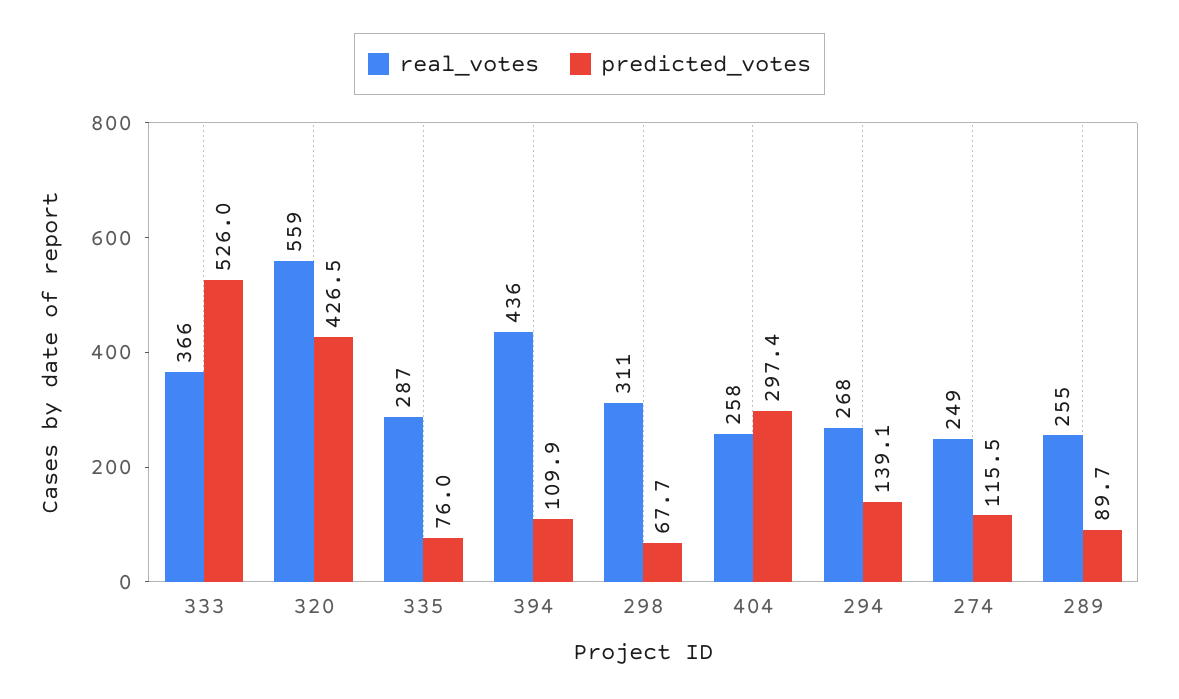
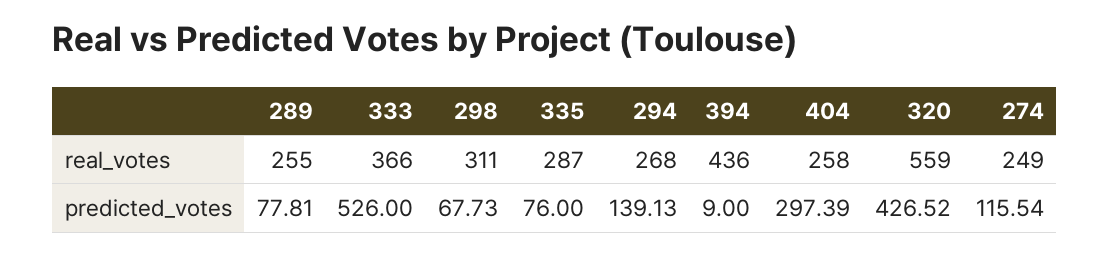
  {
    "real_votes": {
      "333": 366,
      "320": 559,
      "335": 287,
      "394": 436,
      "298": 311,
      "404": 258,
      "294": 268,
      "274": 249,
      "289": 255
    },
    "predicted_votes": {
      "333": 526,
      "320": 426.52,
      "335": 76,
-     "394": 109.9,
+     "394": 9,
      "298": 67.73,
      "404": 297.39,
      "294": 139.13,
      "274": 115.54,
-     "289": 89.7
+     "289": 77.81
    }
  }

